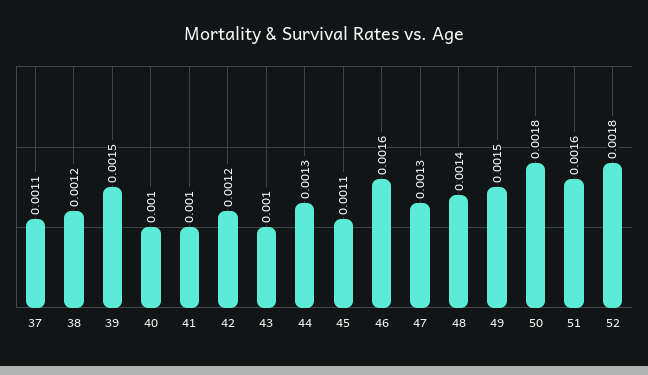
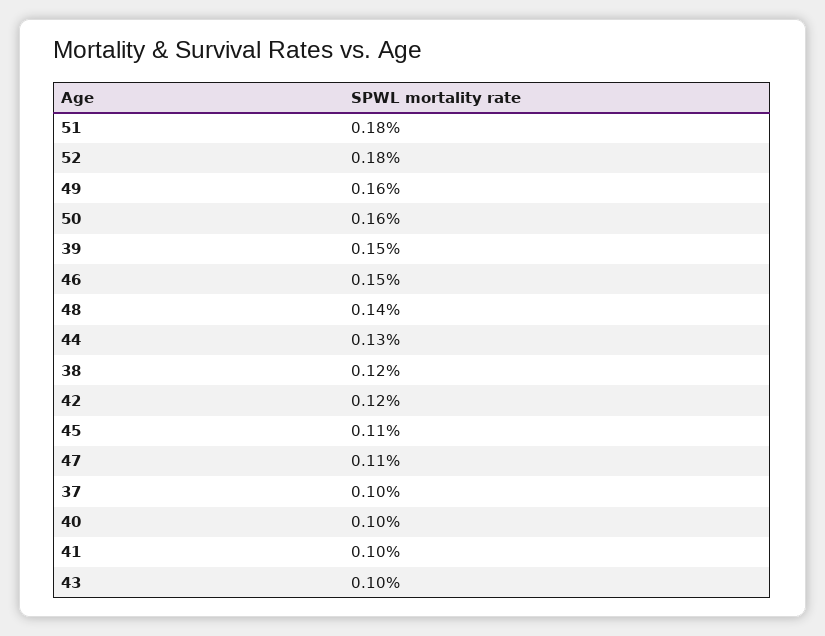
  {
-   "37": 0.0011,
+   "37": 0.001,
    "38": 0.0012,
    "39": 0.0015,
    "40": 0.001,
    "41": 0.001,
    "42": 0.0012,
    "43": 0.001,
    "44": 0.0013,
    "45": 0.0011,
-   "46": 0.0016,
+   "46": 0.0015,
-   "47": 0.0013,
+   "47": 0.0011,
    "48": 0.0014,
-   "49": 0.0015,
+   "49": 0.0016,
-   "50": 0.0018,
+   "50": 0.0016,
-   "51": 0.0016,
+   "51": 0.0018,
    "52": 0.0018
  }

